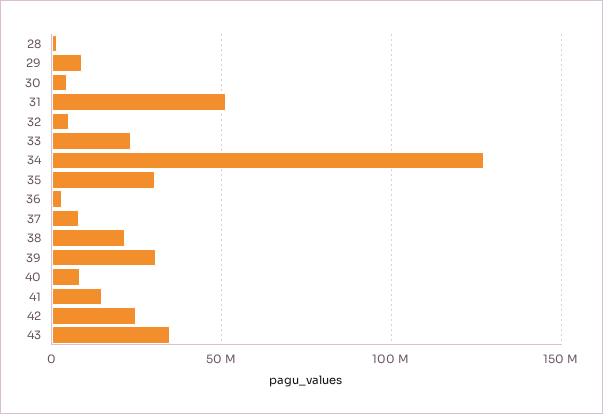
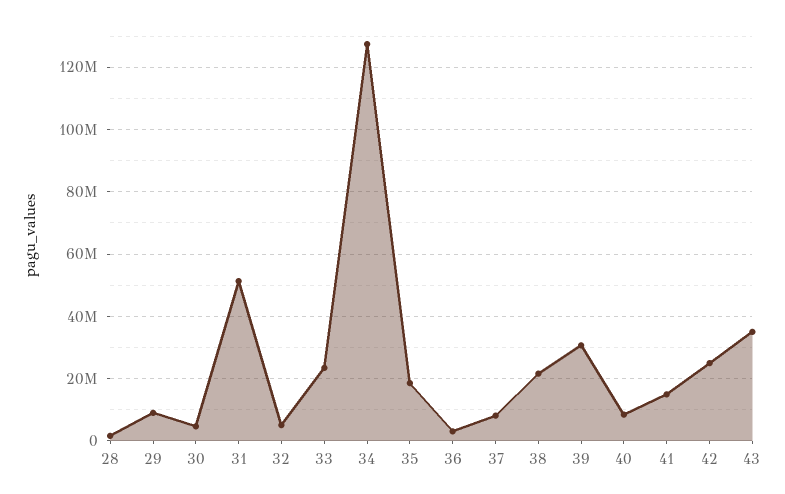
  {
    "28": 2000000,
    "29": 10000000,
    "30": 4000000,
    "31": 52000000,
    "32": 6000000,
    "33": 24000000,
    "34": 128000000,
-   "35": 30000000,
+   "35": 18000000,
    "36": 4000000,
    "37": 8000000,
    "38": 22000000,
    "39": 30000000,
    "40": 8000000,
    "41": 16000000,
    "42": 26000000,
    "43": 36000000
  }

